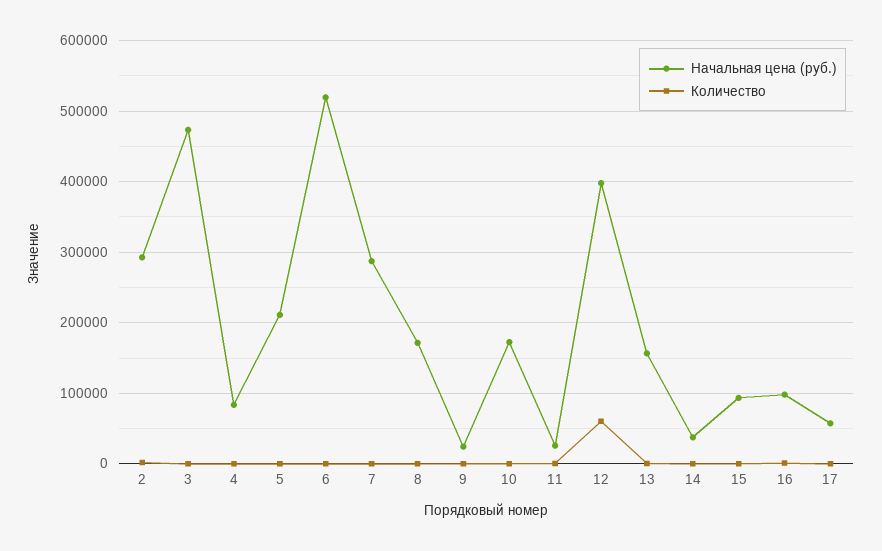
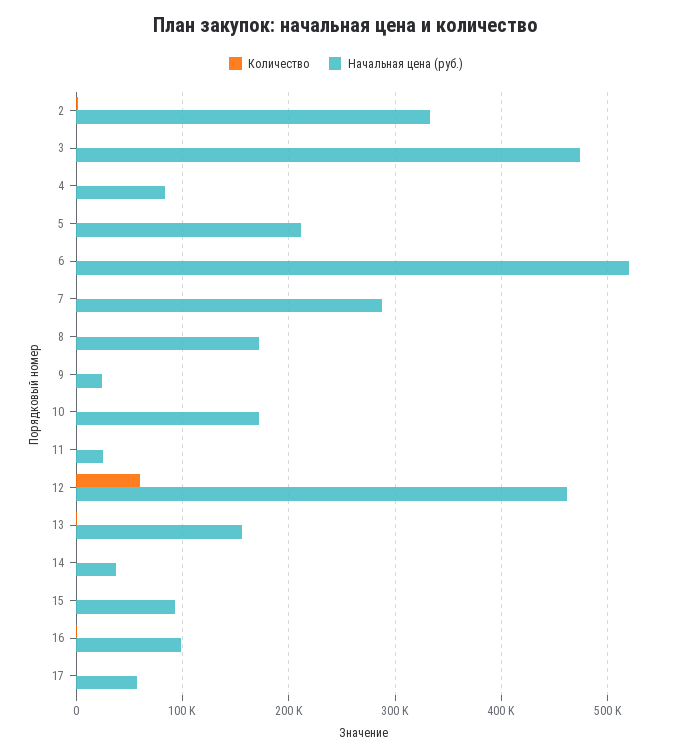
  {
    "Начальная цена (руб.)": {
-     "2": 290000,
+     "2": 330000,
      "3": 470000,
      "4": 80000,
      "5": 210000,
      "6": 520000,
      "7": 290000,
      "8": 170000,
      "9": 20000,
      "10": 170000,
      "11": 30000,
-     "12": 400000,
+     "12": 460000,
      "13": 160000,
      "14": 40000,
      "15": 90000,
      "16": 100000,
      "17": 60000
    },
    "Количество": {
      "2": 0,
      "3": 0,
      "4": 0,
      "5": 0,
      "6": 0,
      "7": 0,
      "8": 0,
      "9": 0,
      "10": 0,
      "11": 0,
      "12": 60000,
      "13": 0,
      "14": 0,
      "15": 0,
      "16": 0,
      "17": 0
    }
  }

